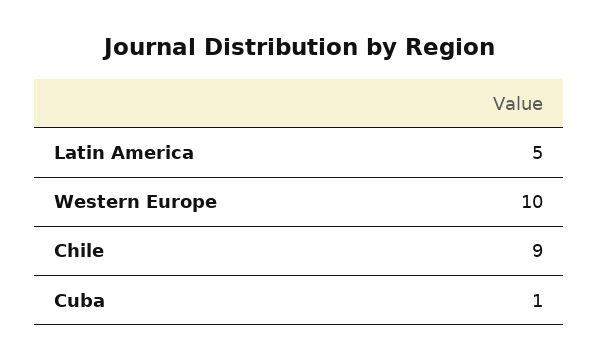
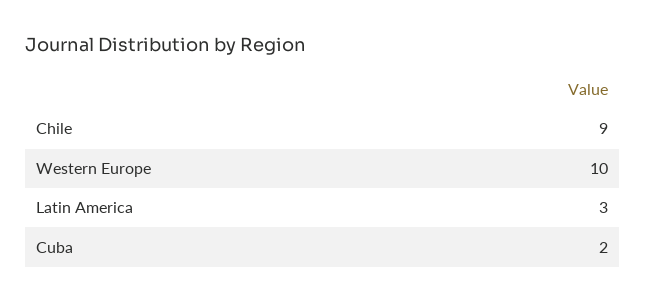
  {
-   "Latin America": 5,
+   "Latin America": 3,
    "Western Europe": 10,
    "Chile": 9,
-   "Cuba": 1
+   "Cuba": 2
  }

